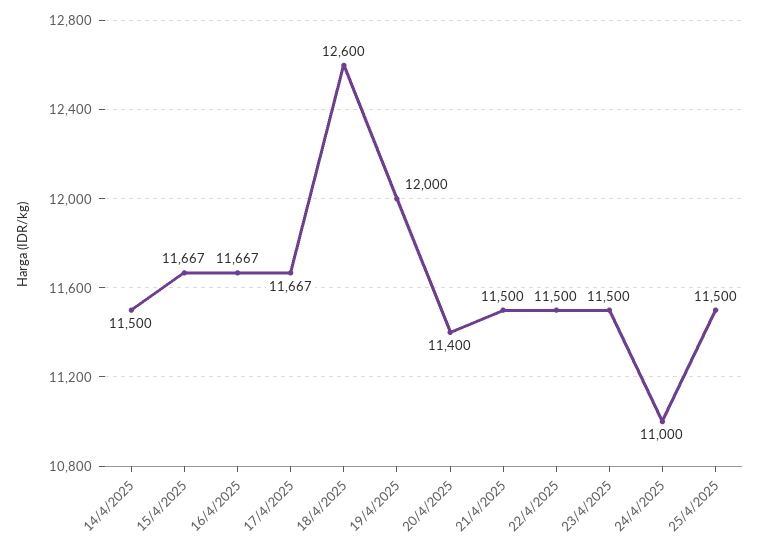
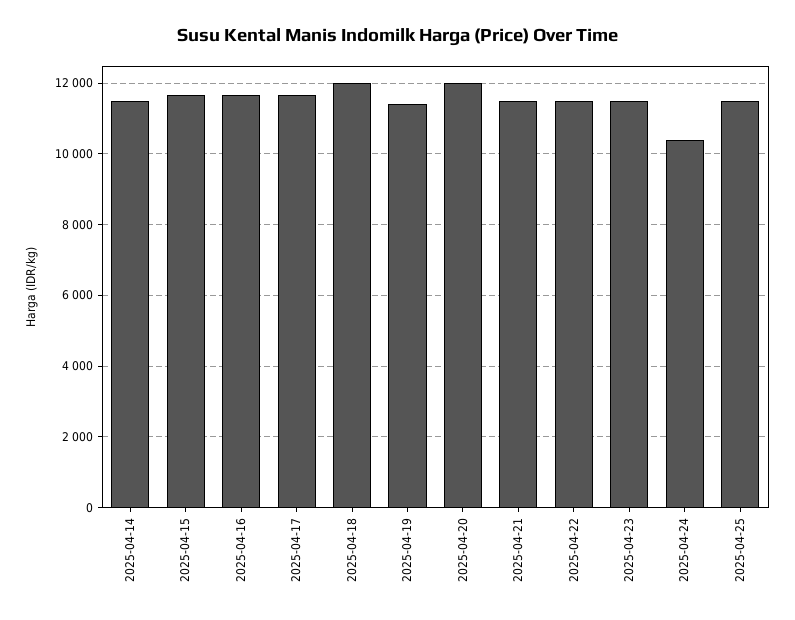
  {
    "14/4/2025": 11500,
    "15/4/2025": 11667,
    "16/4/2025": 11667,
    "17/4/2025": 11667,
-   "18/4/2025": 12600,
+   "18/4/2025": 12000,
-   "19/4/2025": 12000,
+   "19/4/2025": 11400,
-   "20/4/2025": 11400,
+   "20/4/2025": 12000,
    "21/4/2025": 11500,
    "22/4/2025": 11500,
    "23/4/2025": 11500,
-   "24/4/2025": 11000,
+   "24/4/2025": 10400,
    "25/4/2025": 11500
  }

